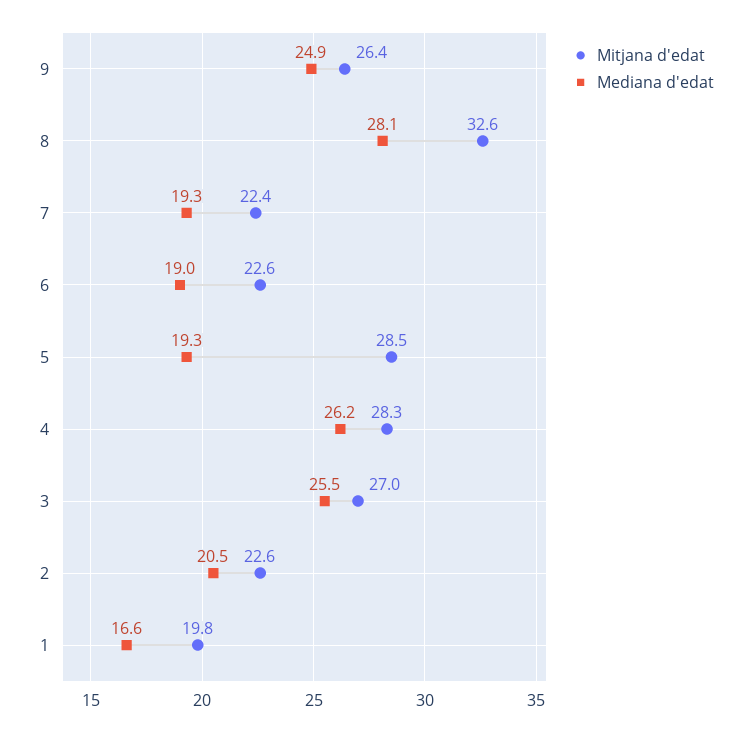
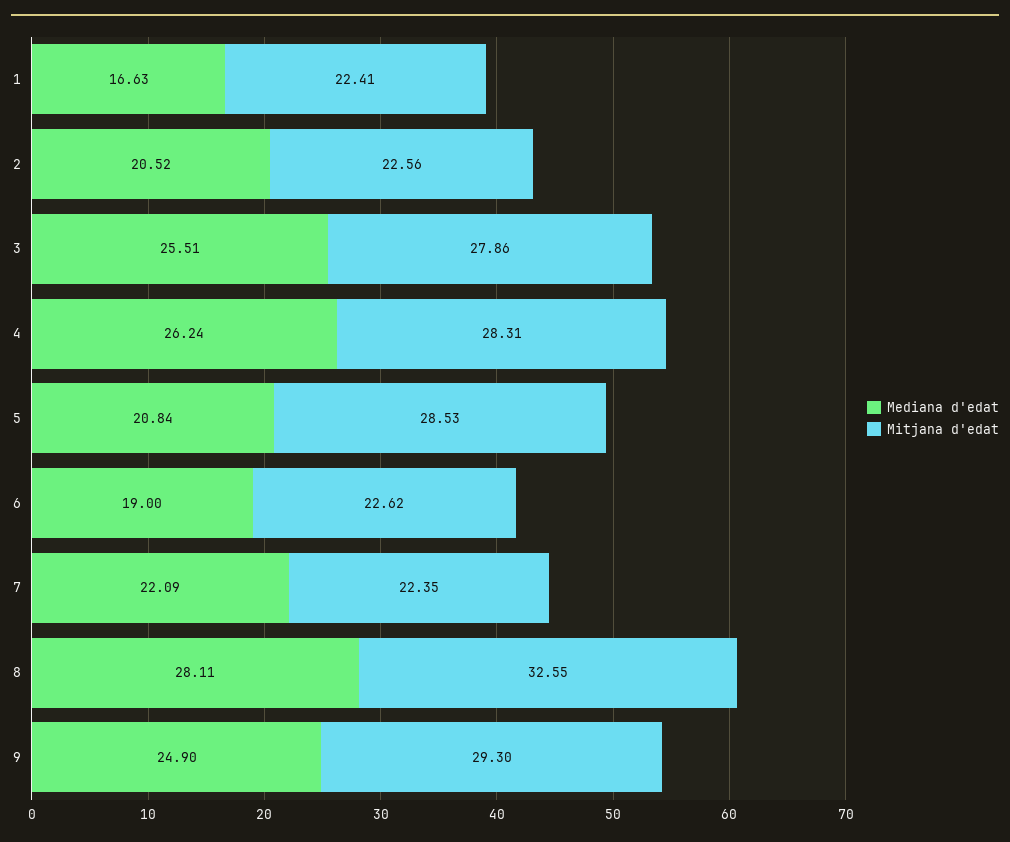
  {
    "Mitjana d'edat": {
-     "9": 26.4,
+     "9": 29.3,
      "8": 32.55,
      "7": 22.35,
      "6": 22.62,
      "5": 28.53,
      "4": 28.31,
-     "3": 27,
+     "3": 27.86,
      "2": 22.56,
-     "1": 19.8
+     "1": 22.41
    },
    "Mediana d'edat": {
      "9": 24.9,
      "8": 28.11,
-     "7": 19.3,
+     "7": 22.09,
      "6": 19,
-     "5": 19.3,
+     "5": 20.84,
      "4": 26.24,
      "3": 25.51,
      "2": 20.52,
      "1": 16.63
    }
  }

